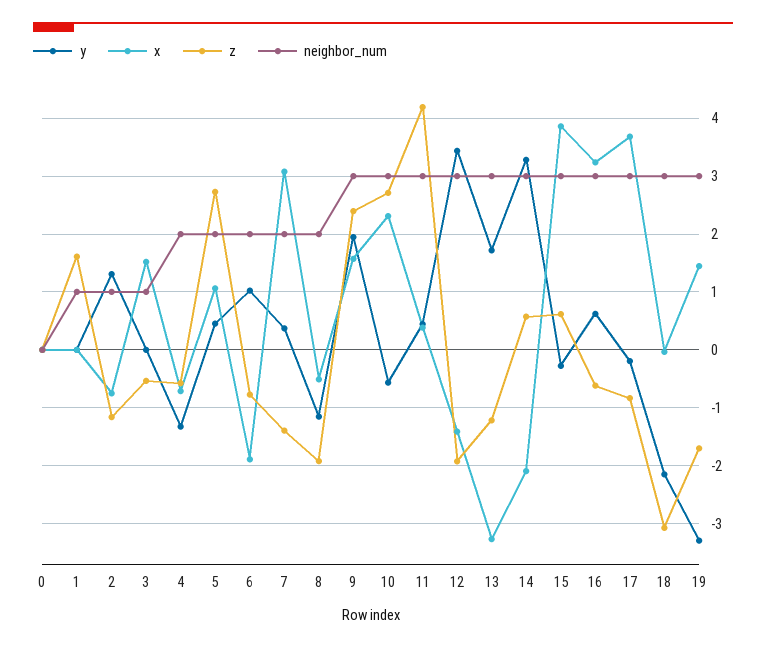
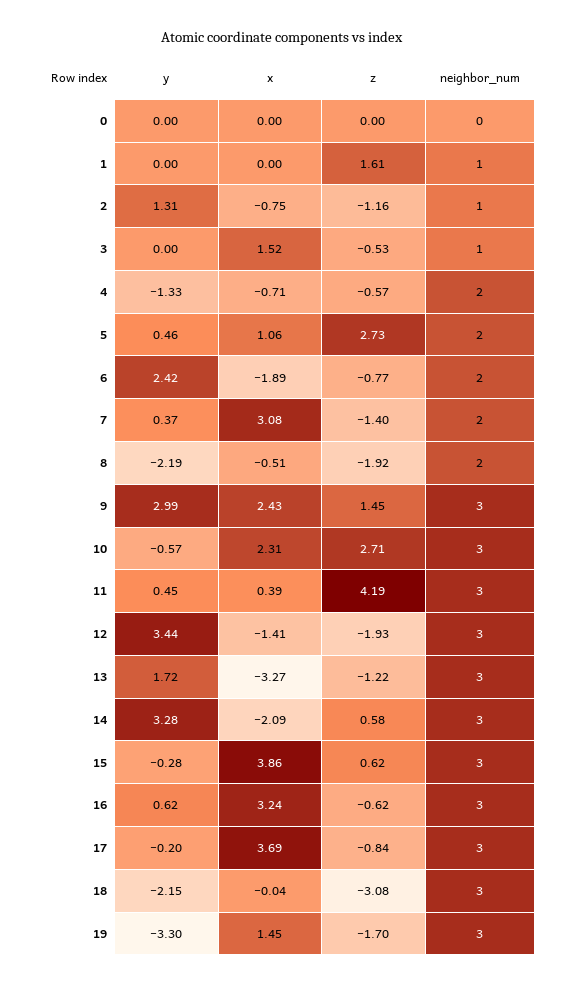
  {
    "y": {
      "0": 0,
      "1": 0,
      "2": 1.31,
      "3": 0,
      "4": -1.33,
      "5": 0.46,
-     "6": 1,
+     "6": 2.42,
      "7": 0.37,
-     "8": -1.2,
+     "8": -2.19,
-     "9": 2,
+     "9": 2.99,
      "10": -0.57,
      "11": 0.45,
      "12": 3.44,
      "13": 1.72,
      "14": 3.28,
      "15": -0.28,
      "16": 0.62,
      "17": -0.2,
      "18": -2.15,
      "19": -3.3
    },
    "x": {
      "0": 0,
      "1": 0,
      "2": -0.75,
      "3": 1.52,
      "4": -0.71,
      "5": 1.06,
      "6": -1.89,
      "7": 3.08,
      "8": -0.51,
-     "9": 1.6,
+     "9": 2.43,
      "10": 2.31,
      "11": 0.39,
      "12": -1.41,
      "13": -3.27,
      "14": -2.09,
      "15": 3.86,
      "16": 3.24,
      "17": 3.69,
      "18": -0.04,
      "19": 1.45
    },
    "z": {
      "0": 0,
      "1": 1.61,
      "2": -1.16,
      "3": -0.53,
      "4": -0.57,
      "5": 2.73,
      "6": -0.77,
      "7": -1.4,
      "8": -1.92,
-     "9": 2.4,
+     "9": 1.45,
      "10": 2.71,
      "11": 4.19,
      "12": -1.93,
      "13": -1.22,
      "14": 0.58,
      "15": 0.62,
      "16": -0.62,
      "17": -0.84,
      "18": -3.08,
      "19": -1.7
    },
    "neighbor_num": {
      "0": 0,
      "1": 1,
      "2": 1,
      "3": 1,
      "4": 2,
      "5": 2,
      "6": 2,
      "7": 2,
      "8": 2,
      "9": 3,
      "10": 3,
      "11": 3,
      "12": 3,
      "13": 3,
      "14": 3,
      "15": 3,
      "16": 3,
      "17": 3,
      "18": 3,
      "19": 3
    }
  }

